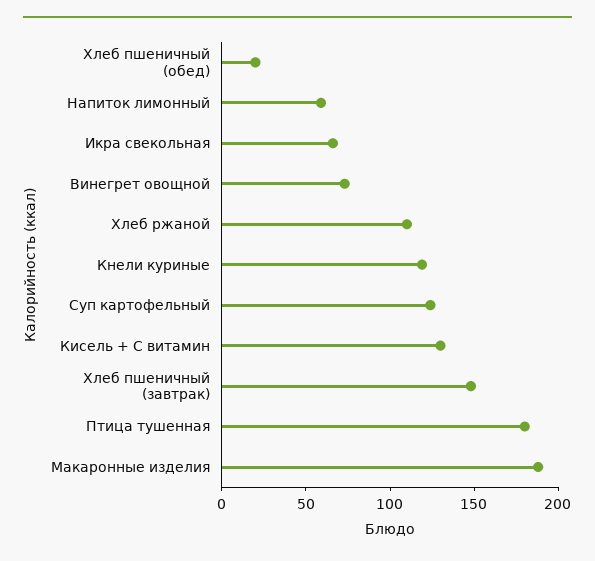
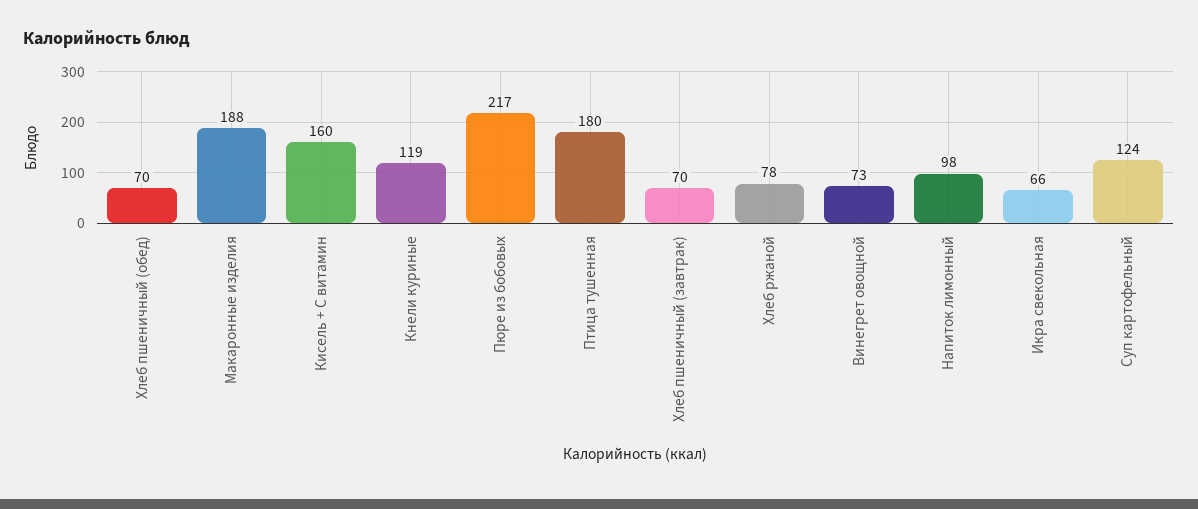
  {
-   "Хлеб пшеничный (обед)": 20,
+   "Хлеб пшеничный (обед)": 70,
-   "Напиток лимонный": 60,
+   "Напиток лимонный": 98,
    "Икра свекольная": 66,
    "Винегрет овощной": 73,
-   "Хлеб ржаной": 110,
+   "Хлеб ржаной": 78,
    "Кнели куриные": 119,
    "Суп картофельный": 124,
-   "Кисель + С витамин": 130,
+   "Кисель + С витамин": 160,
-   "Хлеб пшеничный (завтрак)": 150,
+   "Хлеб пшеничный (завтрак)": 70,
    "Птица тушенная": 180,
-   "Макаронные изделия": 188
+   "Макаронные изделия": 188,
+   "Пюре из бобовых": 217
  }

